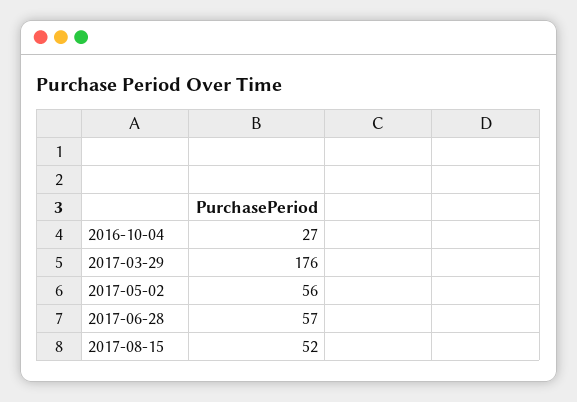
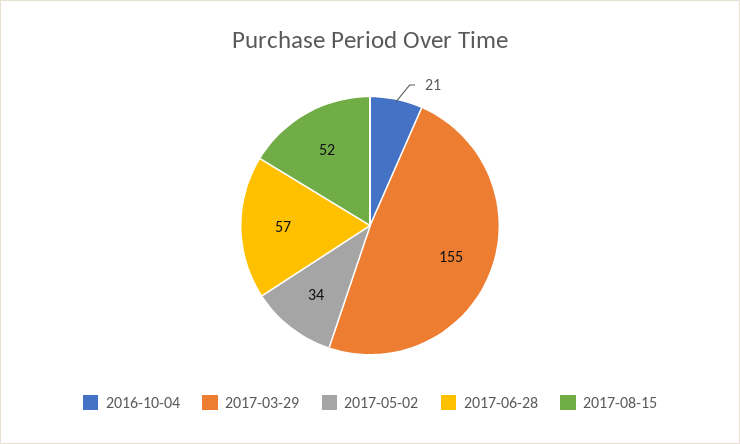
  {
-   "2016-10-04": 27,
+   "2016-10-04": 21,
-   "2017-03-29": 176,
+   "2017-03-29": 155,
-   "2017-05-02": 56,
+   "2017-05-02": 34,
    "2017-06-28": 57,
    "2017-08-15": 52
  }

